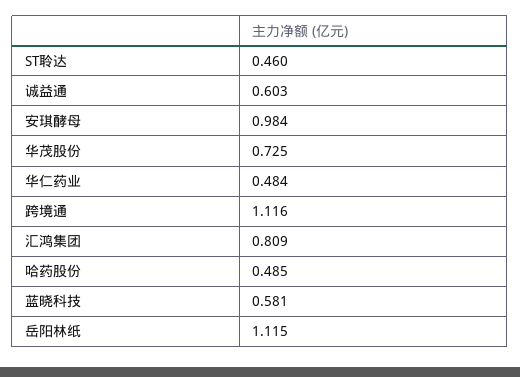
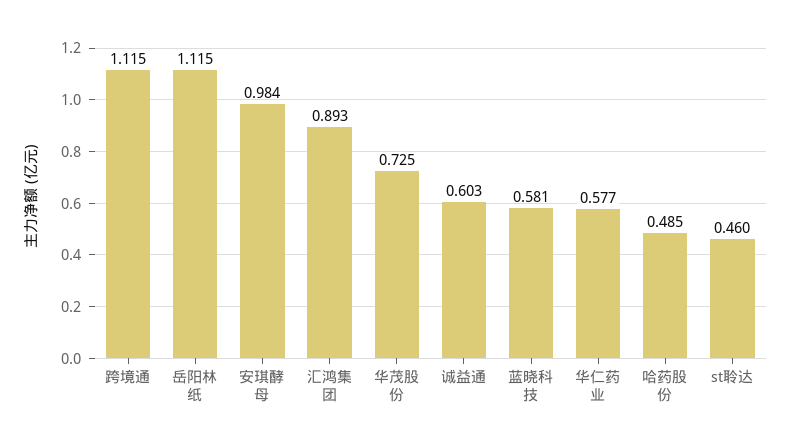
  {
    "ST聆达": 0.46,
    "诚益通": 0.603,
    "安琪酵母": 0.984,
    "华茂股份": 0.725,
-   "华仁药业": 0.484,
+   "华仁药业": 0.577,
-   "跨境通": 1.116,
+   "跨境通": 1.115,
-   "汇鸿集团": 0.809,
+   "汇鸿集团": 0.893,
    "哈药股份": 0.485,
    "蓝晓科技": 0.581,
    "岳阳林纸": 1.115
  }

